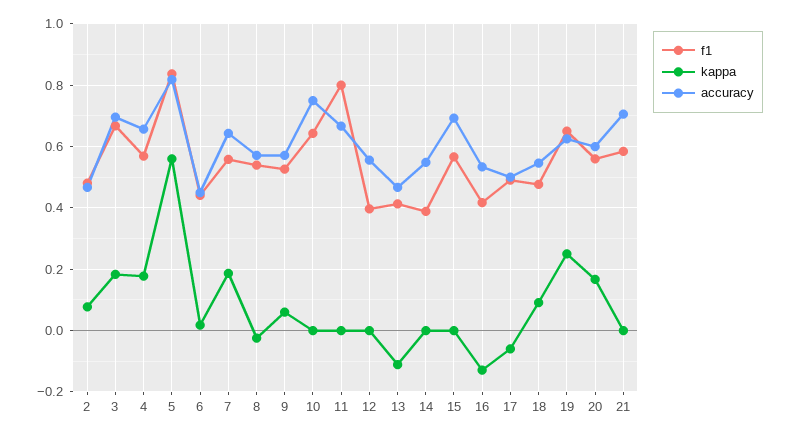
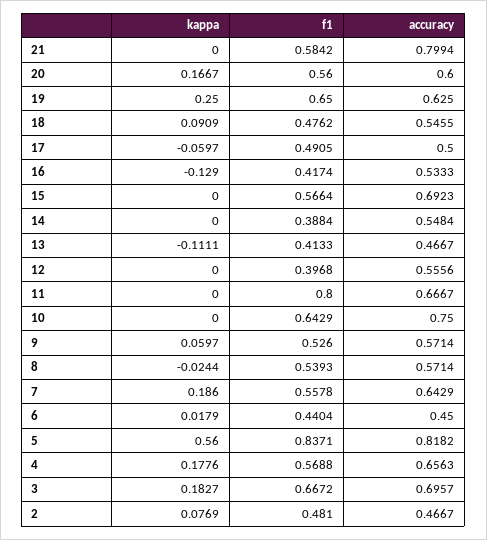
  {
    "f1": {
      "2": 0.481,
      "3": 0.6672,
      "4": 0.5688,
      "5": 0.8371,
      "6": 0.4404,
      "7": 0.5578,
      "8": 0.5393,
      "9": 0.526,
      "10": 0.6429,
      "11": 0.8,
      "12": 0.3968,
      "13": 0.4133,
      "14": 0.3884,
      "15": 0.5664,
      "16": 0.4174,
      "17": 0.4905,
      "18": 0.4762,
      "19": 0.65,
      "20": 0.56,
      "21": 0.5842
    },
    "kappa": {
      "2": 0.0769,
      "3": 0.1827,
      "4": 0.1776,
      "5": 0.56,
      "6": 0.0179,
      "7": 0.186,
      "8": -0.0244,
      "9": 0.0597,
      "10": 0,
      "11": 0,
      "12": 0,
      "13": -0.1111,
      "14": 0,
      "15": 0,
      "16": -0.129,
      "17": -0.0597,
      "18": 0.0909,
      "19": 0.25,
      "20": 0.1667,
      "21": 0
    },
    "accuracy": {
      "2": 0.4667,
      "3": 0.6957,
      "4": 0.6563,
      "5": 0.8182,
      "6": 0.45,
      "7": 0.6429,
      "8": 0.5714,
      "9": 0.5714,
      "10": 0.75,
      "11": 0.6667,
      "12": 0.5556,
      "13": 0.4667,
      "14": 0.5484,
      "15": 0.6923,
      "16": 0.5333,
      "17": 0.5,
      "18": 0.5455,
      "19": 0.625,
      "20": 0.6,
-     "21": 0.7
+     "21": 0.7994
    }
  }

